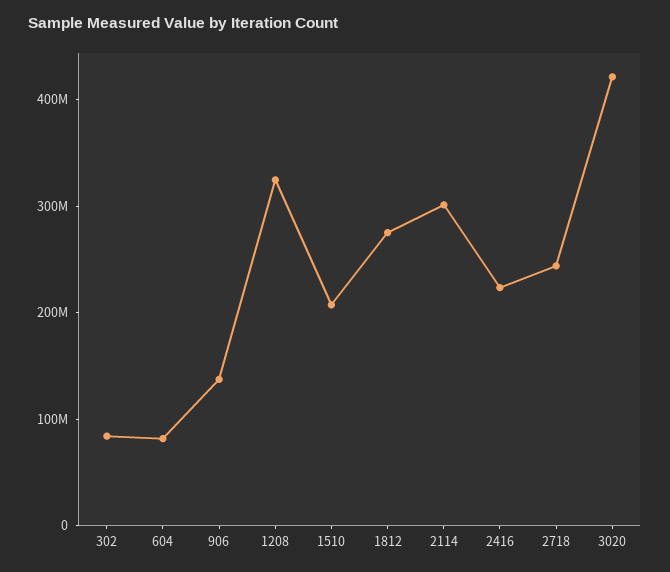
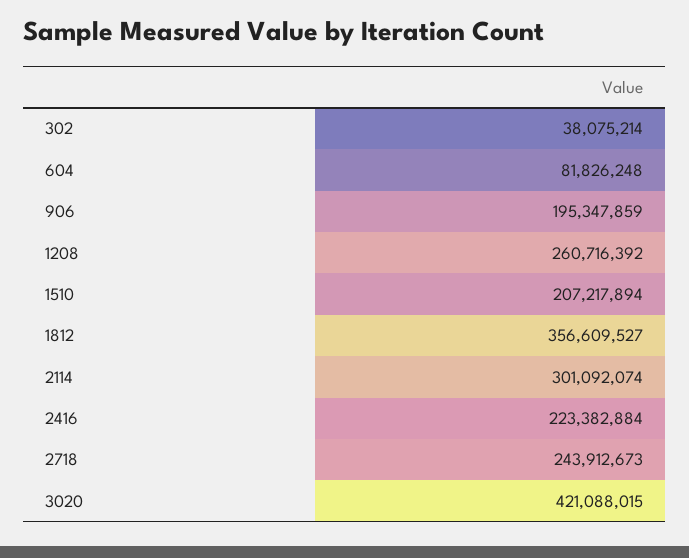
  {
-   "302": 80000000,
+   "302": 38075214,
    "604": 81826248,
-   "906": 140000000,
+   "906": 195347859,
-   "1208": 320000000,
+   "1208": 260716392,
    "1510": 207217894,
-   "1812": 280000000,
+   "1812": 356609527,
    "2114": 301092074,
    "2416": 223382884,
    "2718": 243912673,
    "3020": 421088015
  }

